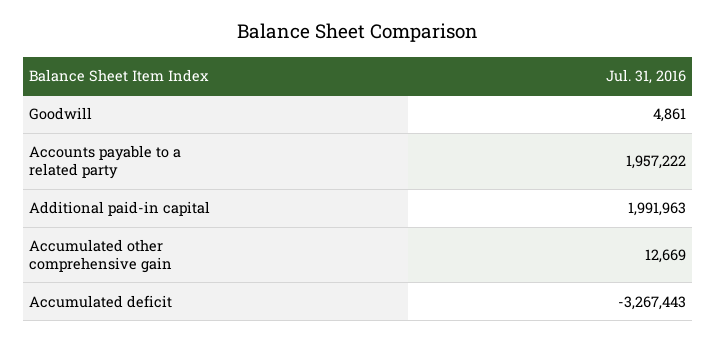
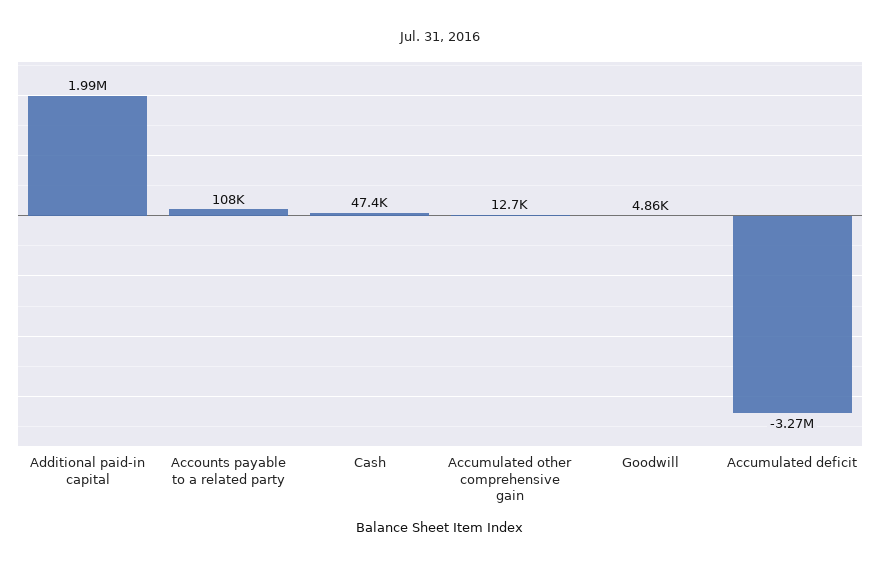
  {
    "Goodwill": 4861,
-   "Accounts payable to a related party": 1957222,
+   "Accounts payable to a related party": 108000,
    "Additional paid-in capital": 1991963,
    "Accumulated other comprehensive gain": 12669,
-   "Accumulated deficit": -3267443
+   "Accumulated deficit": -3267443,
+   "Cash": 47400
  }

